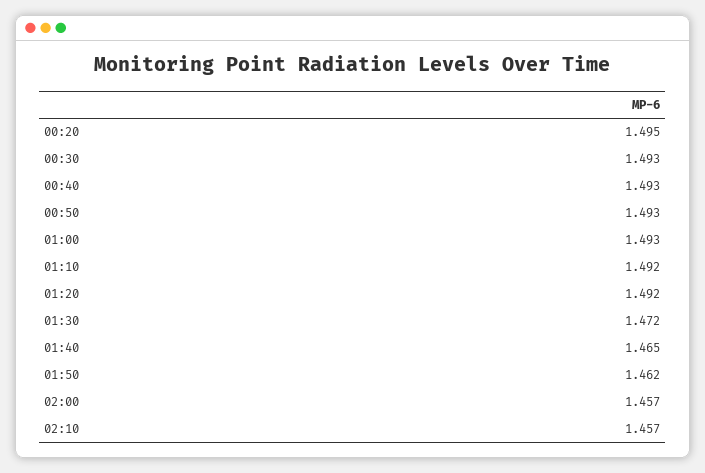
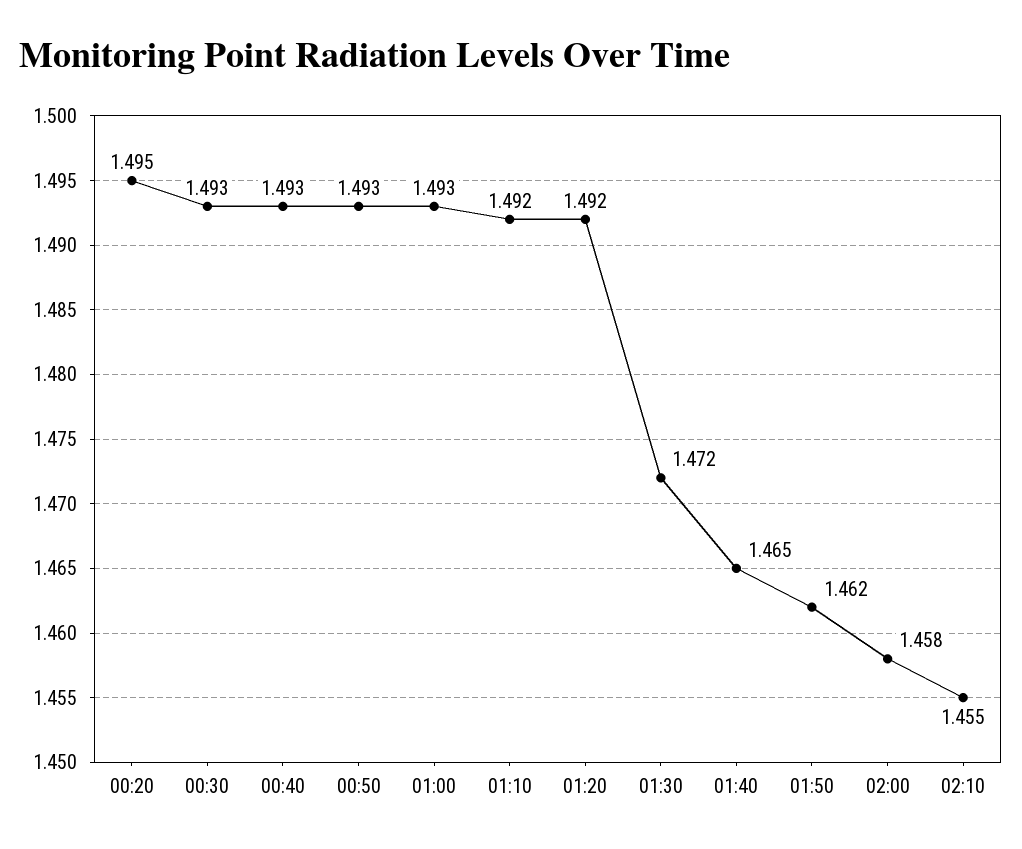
  {
    "00:20": 1.495,
    "00:30": 1.493,
    "00:40": 1.493,
    "00:50": 1.493,
    "01:00": 1.493,
    "01:10": 1.492,
    "01:20": 1.492,
    "01:30": 1.472,
    "01:40": 1.465,
    "01:50": 1.462,
-   "02:00": 1.457,
+   "02:00": 1.458,
-   "02:10": 1.457
+   "02:10": 1.455
  }

